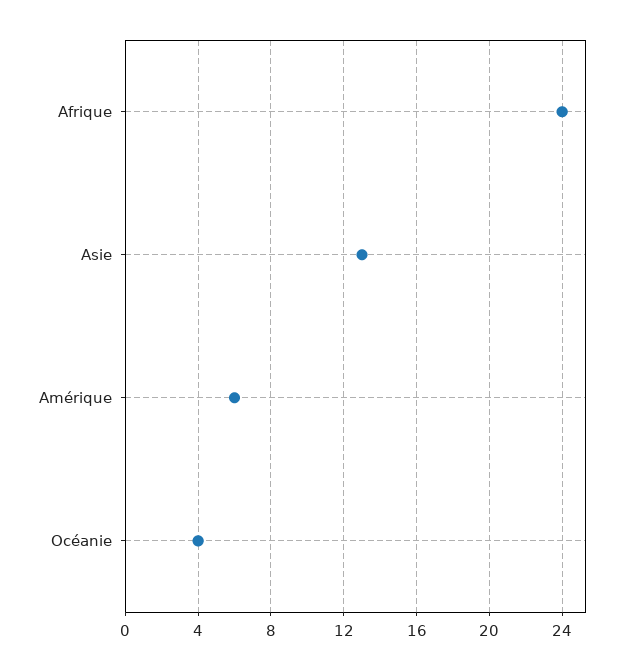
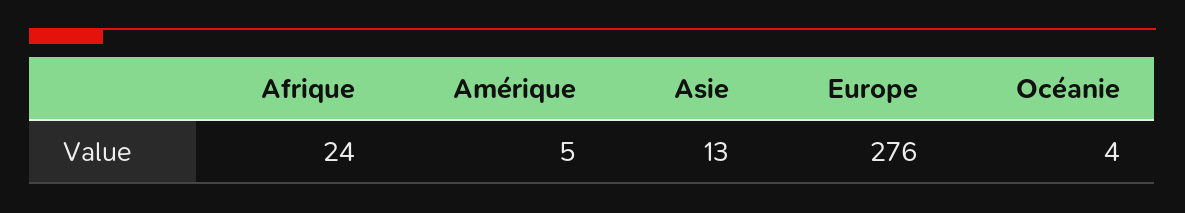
  {
    "Afrique": 24,
    "Asie": 13,
-   "Amérique": 6,
+   "Amérique": 5,
-   "Océanie": 4
+   "Océanie": 4,
+   "Europe": 276
  }

